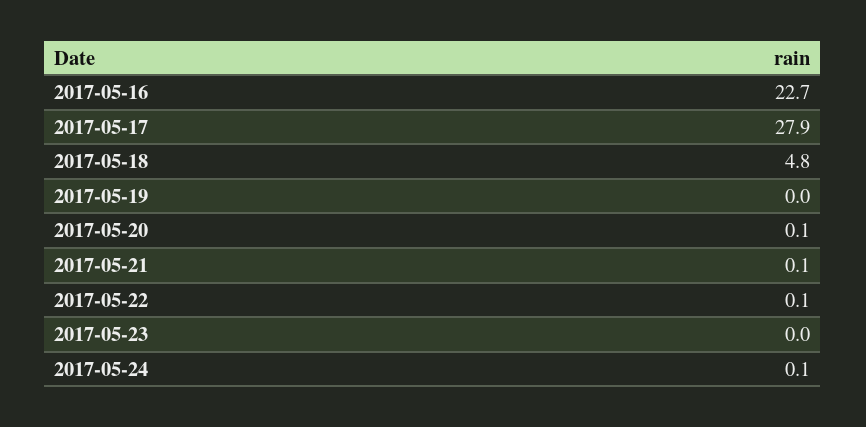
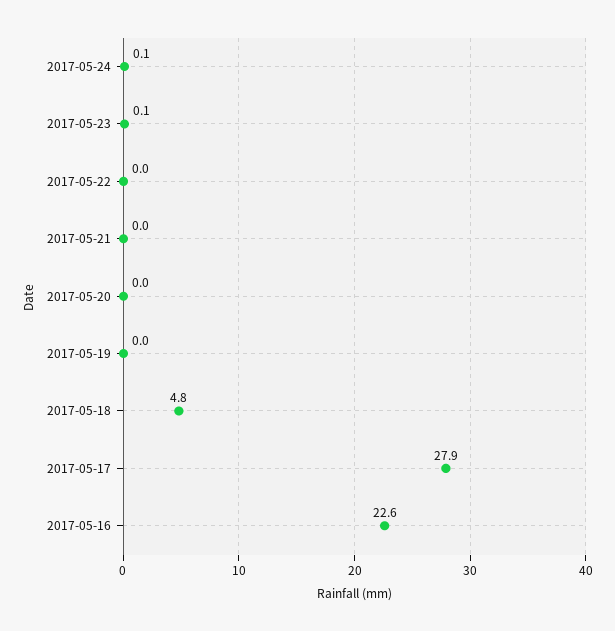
  {
-   "2017-05-16": 22.7,
+   "2017-05-16": 22.6,
    "2017-05-17": 27.9,
    "2017-05-18": 4.8,
    "2017-05-19": 0,
-   "2017-05-20": 0.1,
+   "2017-05-20": 0,
-   "2017-05-21": 0.1,
+   "2017-05-21": 0,
-   "2017-05-22": 0.1,
+   "2017-05-22": 0,
-   "2017-05-23": 0,
+   "2017-05-23": 0.1,
    "2017-05-24": 0.1
  }

